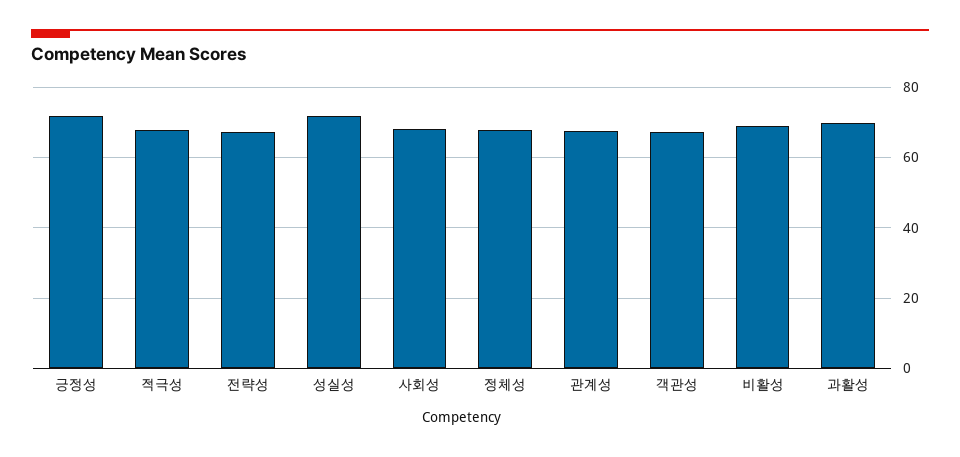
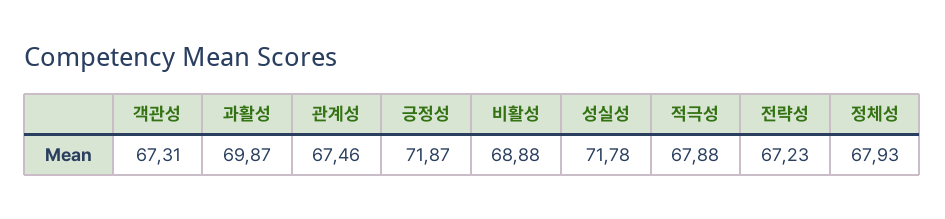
  {
    "긍정성": 71.87,
    "적극성": 67.88,
    "전략성": 67.23,
    "성실성": 71.78,
-   "사회성": 68,
    "정체성": 67.93,
    "관계성": 67.46,
    "객관성": 67.31,
    "비활성": 68.88,
    "과활성": 69.87
  }

